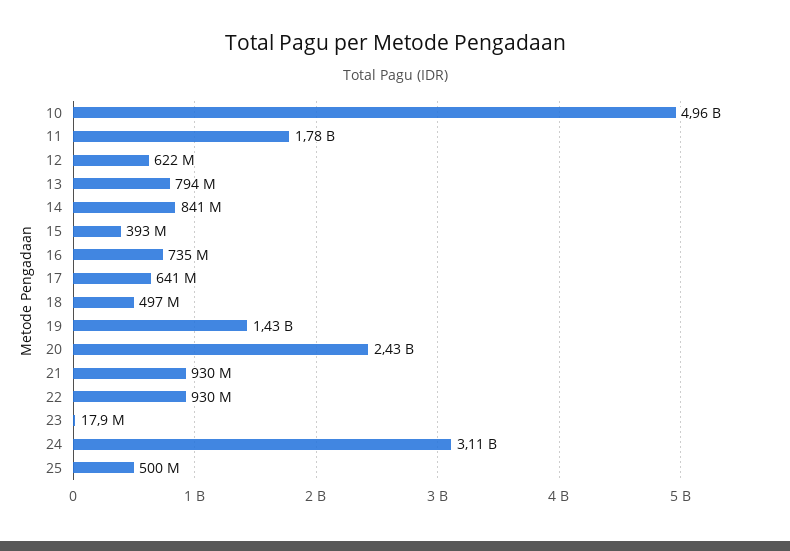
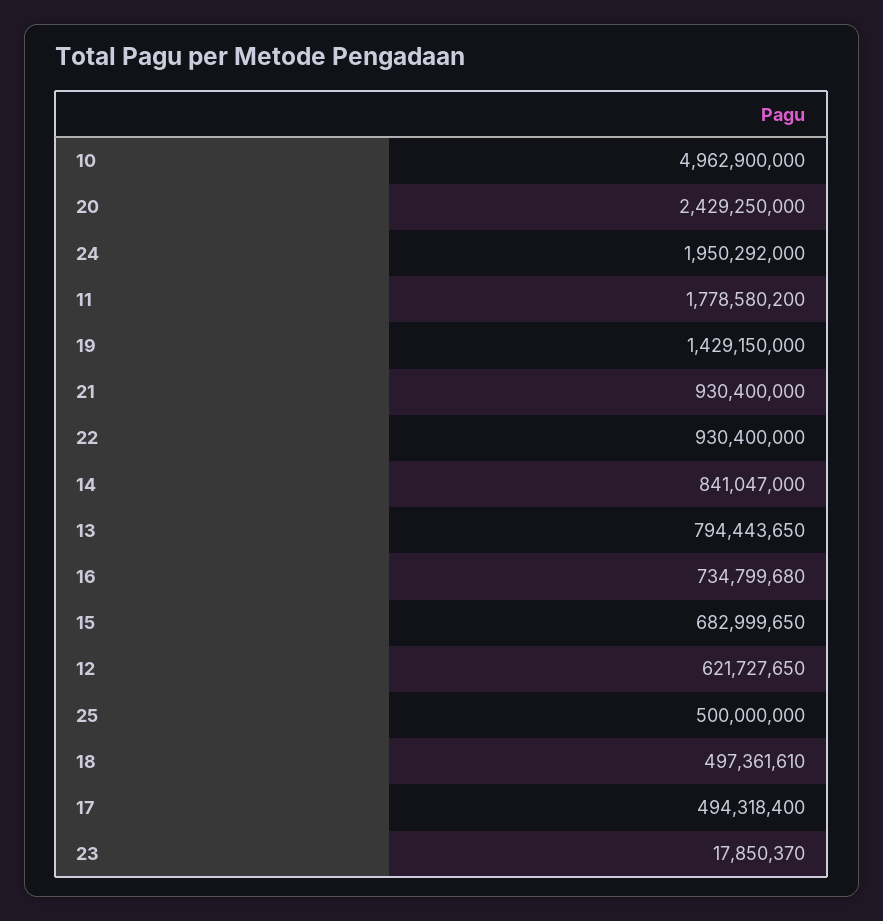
  {
    "10": 4962900000,
    "11": 1778580200,
    "12": 621727650,
    "13": 794443650,
    "14": 841047000,
-   "15": 393000000,
+   "15": 682999650,
    "16": 734799680,
-   "17": 641000000,
+   "17": 494318400,
    "18": 497361610,
    "19": 1429150000,
    "20": 2429250000,
    "21": 930400000,
    "22": 930400000,
    "23": 17850370,
-   "24": 3110000000,
+   "24": 1950292000,
    "25": 500000000
  }

